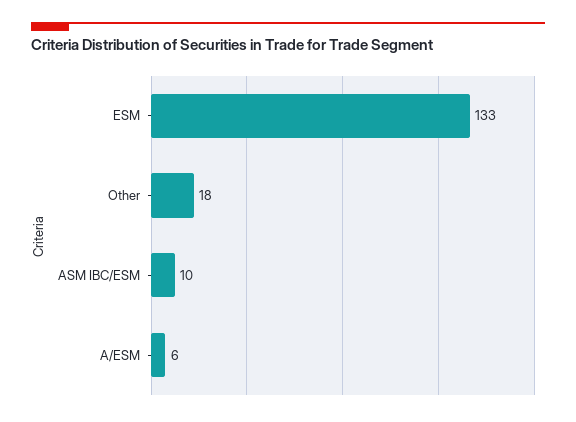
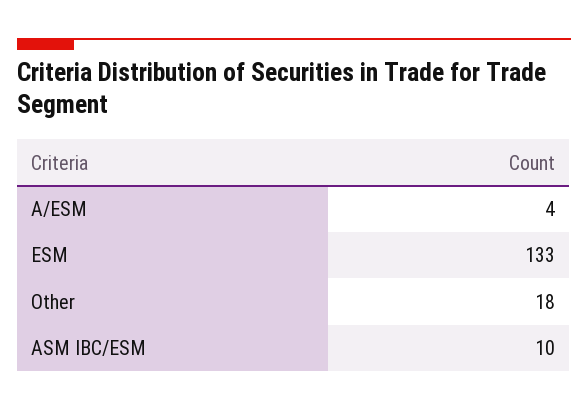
  {
    "ESM": 133,
    "Other": 18,
    "ASM IBC/ESM": 10,
-   "A/ESM": 6
+   "A/ESM": 4
  }

